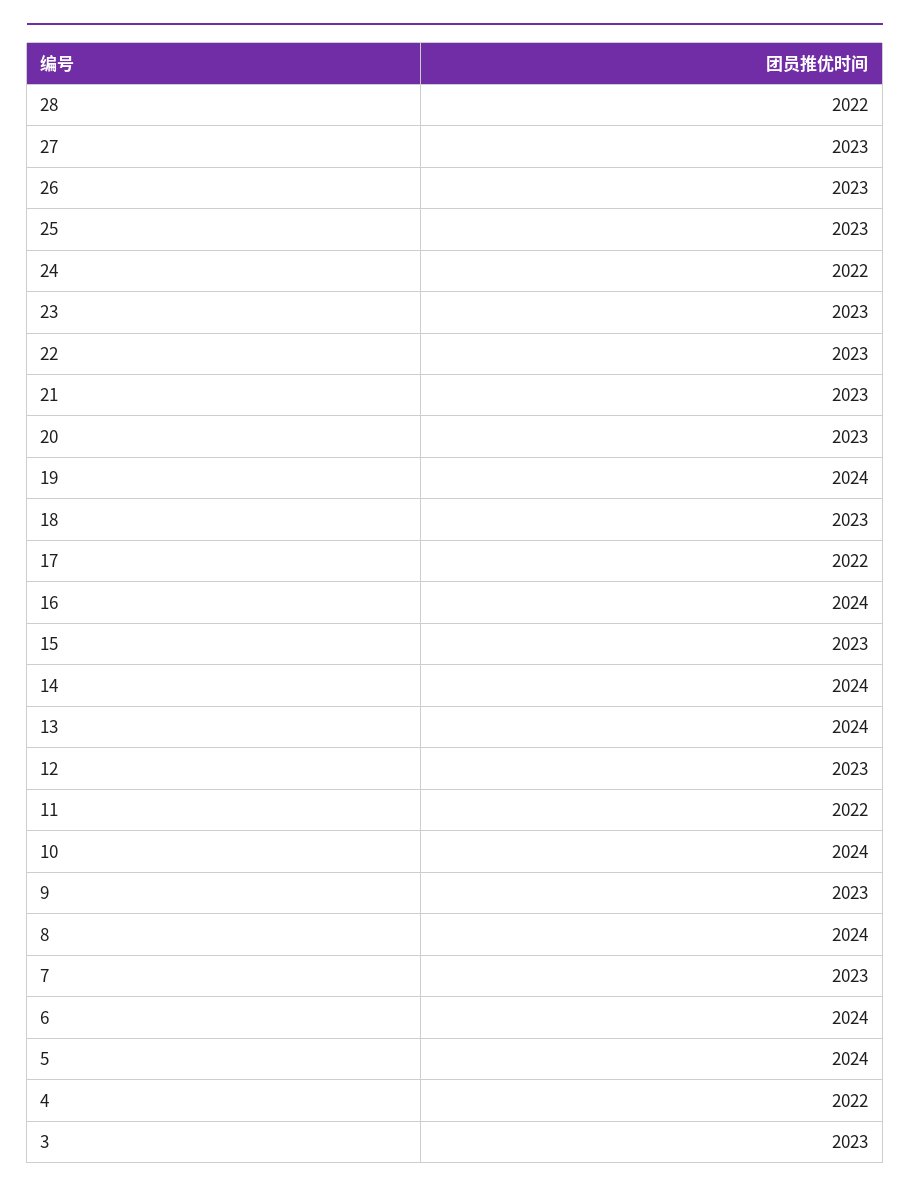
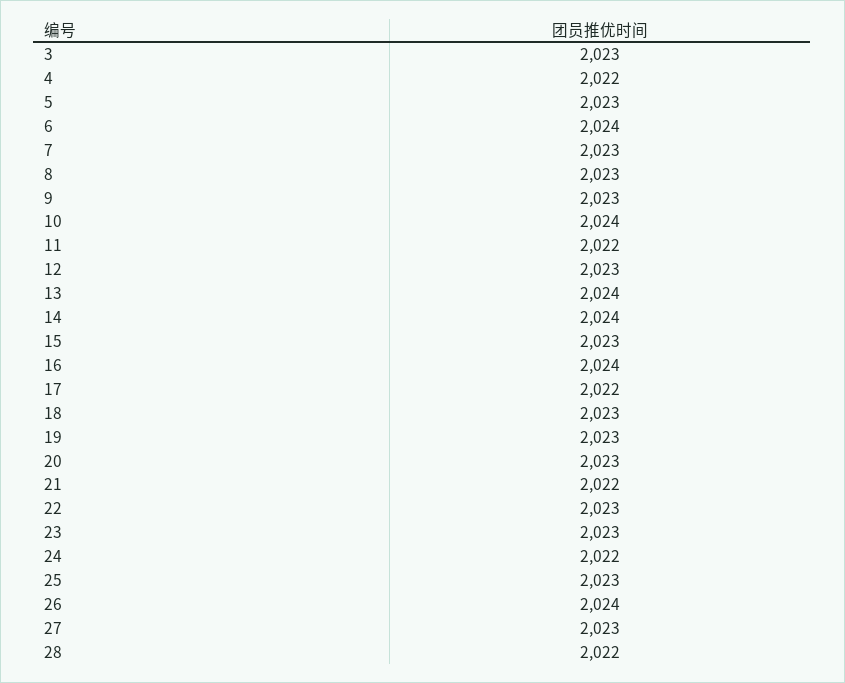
  {
    "28": 2022,
    "27": 2023,
-   "26": 2023,
+   "26": 2024,
    "25": 2023,
    "24": 2022,
    "23": 2023,
    "22": 2023,
-   "21": 2023,
+   "21": 2022,
    "20": 2023,
-   "19": 2024,
+   "19": 2023,
    "18": 2023,
    "17": 2022,
    "16": 2024,
    "15": 2023,
    "14": 2024,
    "13": 2024,
    "12": 2023,
    "11": 2022,
    "10": 2024,
    "9": 2023,
-   "8": 2024,
+   "8": 2023,
    "7": 2023,
    "6": 2024,
-   "5": 2024,
+   "5": 2023,
    "4": 2022,
    "3": 2023
  }

